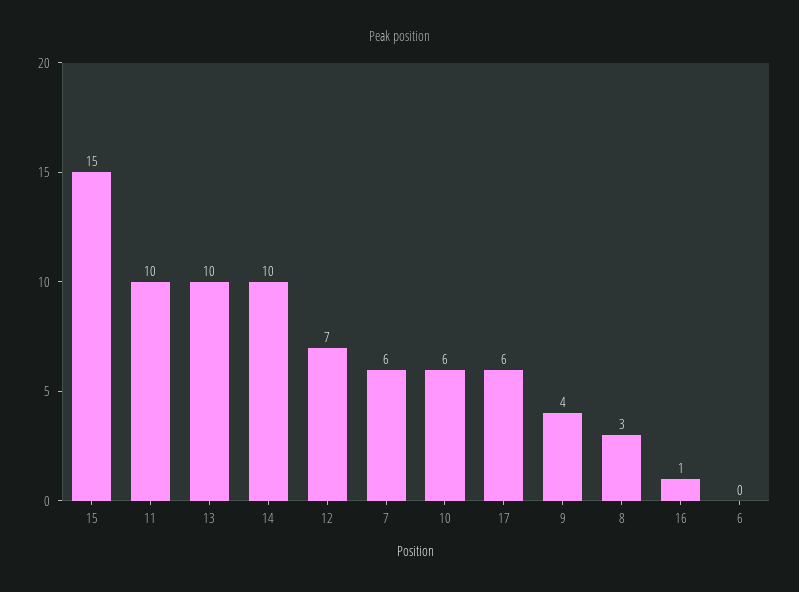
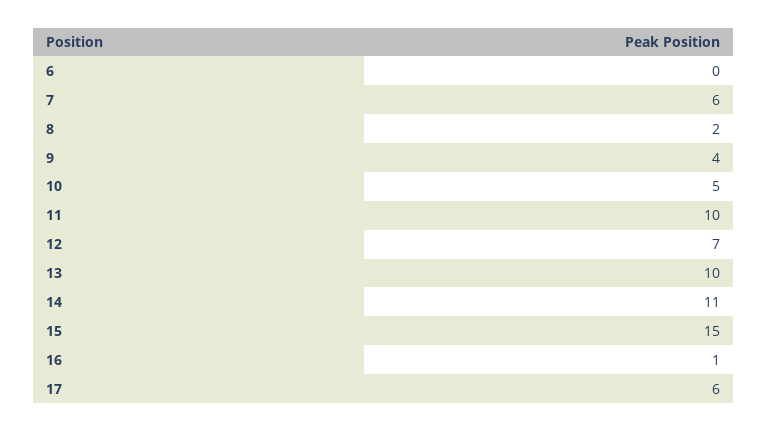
  {
    "15": 15,
    "11": 10,
    "13": 10,
-   "14": 10,
+   "14": 11,
    "12": 7,
    "7": 6,
-   "10": 6,
+   "10": 5,
    "17": 6,
    "9": 4,
-   "8": 3,
+   "8": 2,
    "16": 1,
    "6": 0
  }

